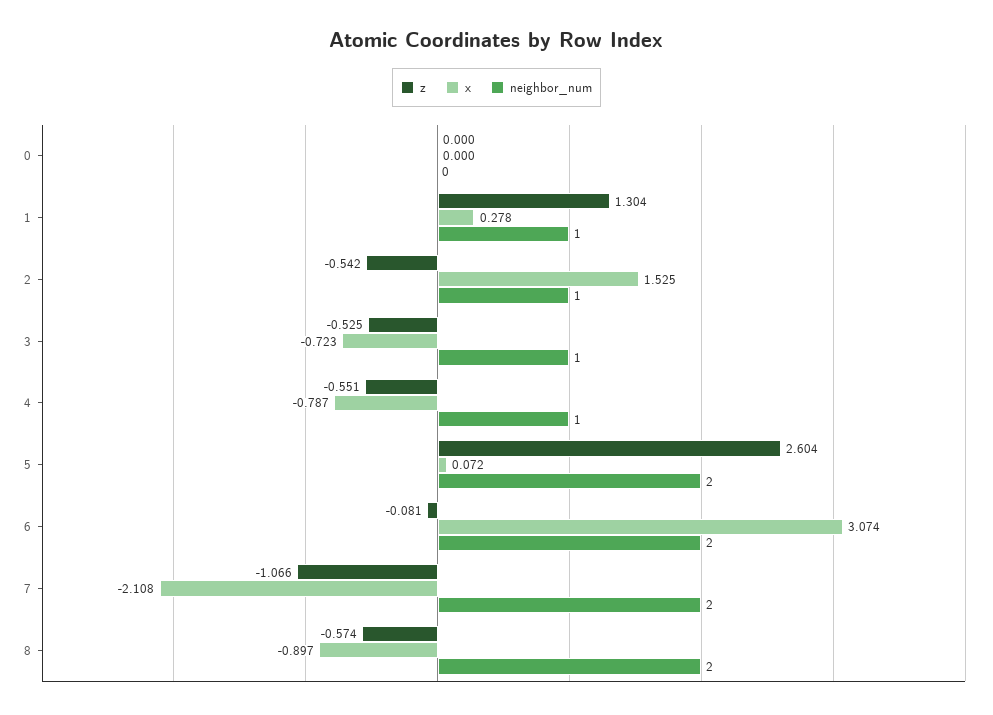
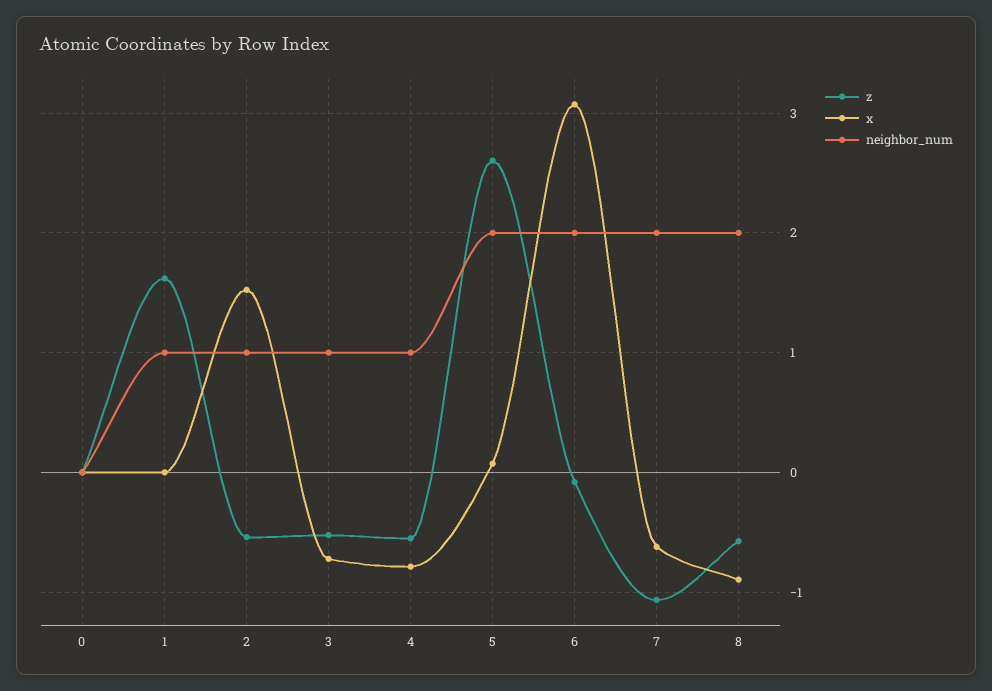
  {
    "z": {
      "0": 0,
-     "1": 1.304,
+     "1": 1.6,
      "2": -0.542,
      "3": -0.525,
      "4": -0.551,
      "5": 2.604,
      "6": -0.081,
      "7": -1.066,
      "8": -0.574
    },
    "x": {
      "0": 0,
-     "1": 0.278,
+     "1": 0,
      "2": 1.525,
      "3": -0.723,
      "4": -0.787,
      "5": 0.072,
      "6": 3.074,
-     "7": -2.108,
+     "7": -0.6,
      "8": -0.897
    },
    "neighbor_num": {
      "0": 0,
      "1": 1,
      "2": 1,
      "3": 1,
      "4": 1,
      "5": 2,
      "6": 2,
      "7": 2,
      "8": 2
    }
  }

